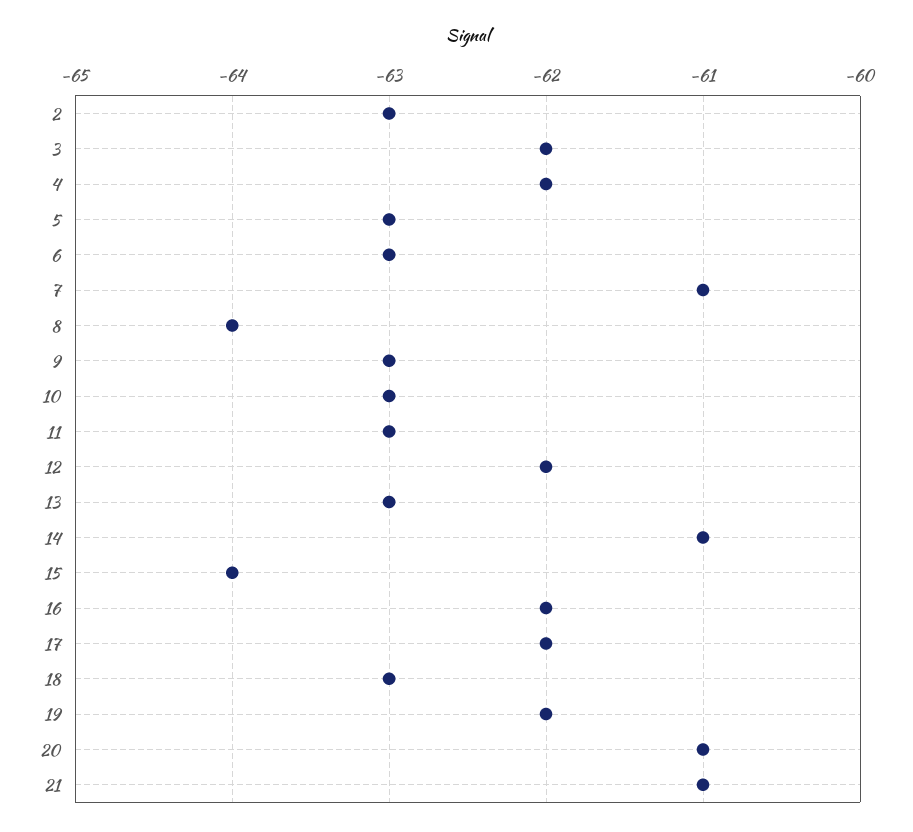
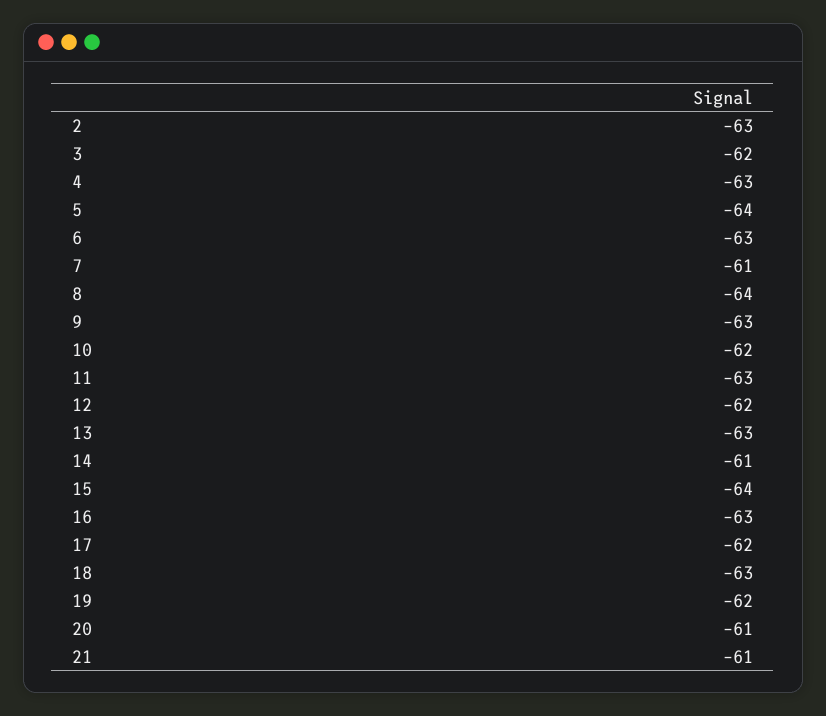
  {
    "2": -63,
    "3": -62,
-   "4": -62,
+   "4": -63,
-   "5": -63,
+   "5": -64,
    "6": -63,
    "7": -61,
    "8": -64,
    "9": -63,
-   "10": -63,
+   "10": -62,
    "11": -63,
    "12": -62,
    "13": -63,
    "14": -61,
    "15": -64,
-   "16": -62,
+   "16": -63,
    "17": -62,
    "18": -63,
    "19": -62,
    "20": -61,
    "21": -61
  }

